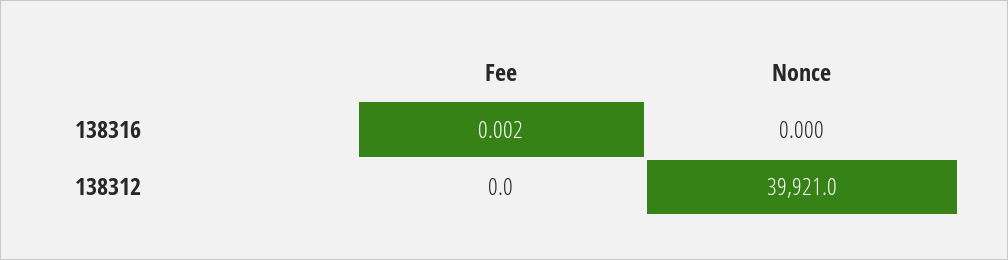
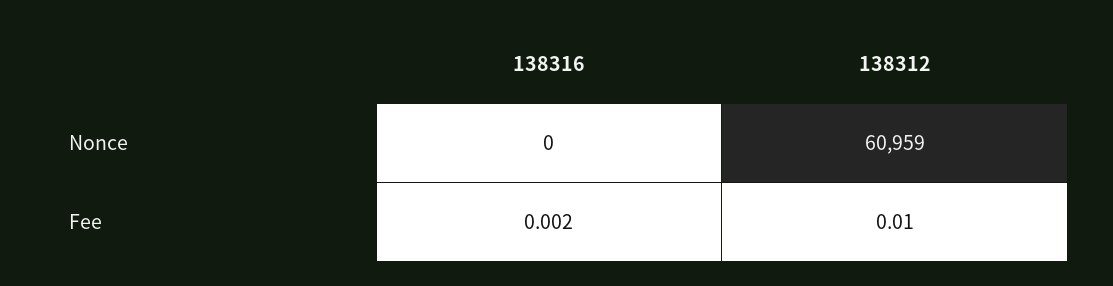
  {
    "Fee": {
      "138316": 0.002,
      "138312": 0.01
    },
    "Nonce": {
      "138316": 0,
-     "138312": 39921
+     "138312": 60959
    }
  }

